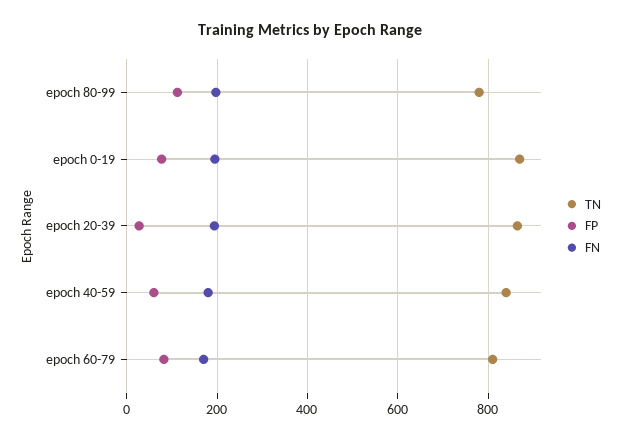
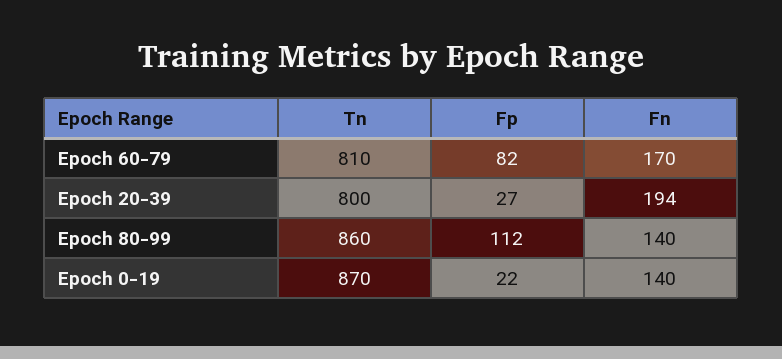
  {
    "TN": {
-     "epoch 80-99": 780,
+     "epoch 80-99": 860,
      "epoch 0-19": 870,
-     "epoch 20-39": 860,
+     "epoch 20-39": 800,
-     "epoch 40-59": 840,
      "epoch 60-79": 810
    },
    "FP": {
      "epoch 80-99": 112,
-     "epoch 0-19": 80,
+     "epoch 0-19": 22,
      "epoch 20-39": 27,
-     "epoch 40-59": 60,
      "epoch 60-79": 82
    },
    "FN": {
-     "epoch 80-99": 200,
+     "epoch 80-99": 140,
-     "epoch 0-19": 200,
+     "epoch 0-19": 140,
      "epoch 20-39": 194,
-     "epoch 40-59": 180,
      "epoch 60-79": 170
    }
  }

